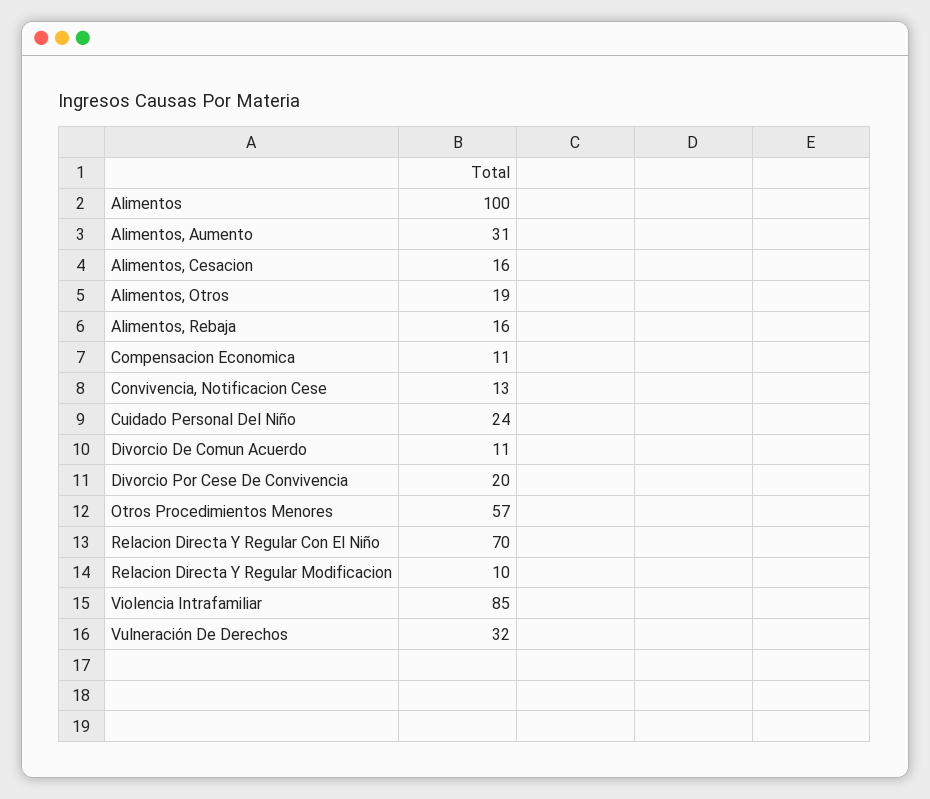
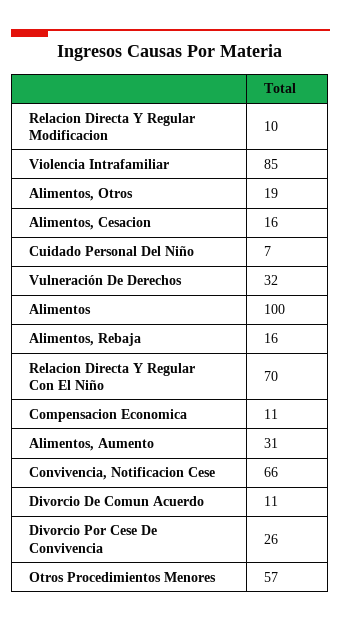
  {
    "Alimentos": 100,
    "Alimentos, Aumento": 31,
    "Alimentos, Cesacion": 16,
    "Alimentos, Otros": 19,
    "Alimentos, Rebaja": 16,
    "Compensacion Economica": 11,
-   "Convivencia, Notificacion Cese": 13,
+   "Convivencia, Notificacion Cese": 66,
-   "Cuidado Personal Del Niño": 24,
+   "Cuidado Personal Del Niño": 7,
    "Divorcio De Comun Acuerdo": 11,
-   "Divorcio Por Cese De Convivencia": 20,
+   "Divorcio Por Cese De Convivencia": 26,
    "Otros Procedimientos Menores": 57,
    "Relacion Directa Y Regular Con El Niño": 70,
    "Relacion Directa Y Regular Modificacion": 10,
    "Violencia Intrafamiliar": 85,
    "Vulneración De Derechos": 32
  }

